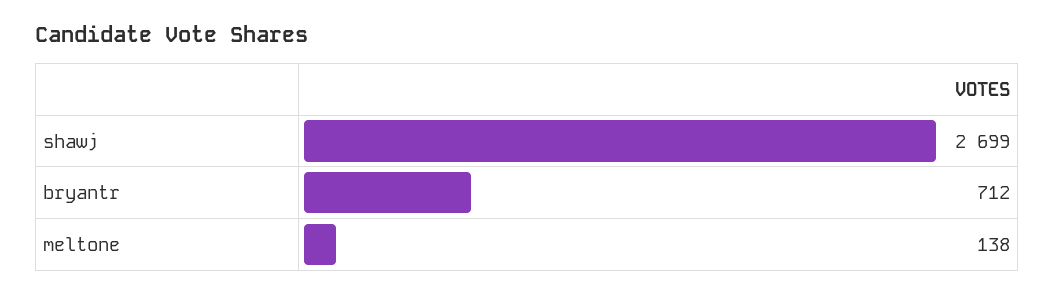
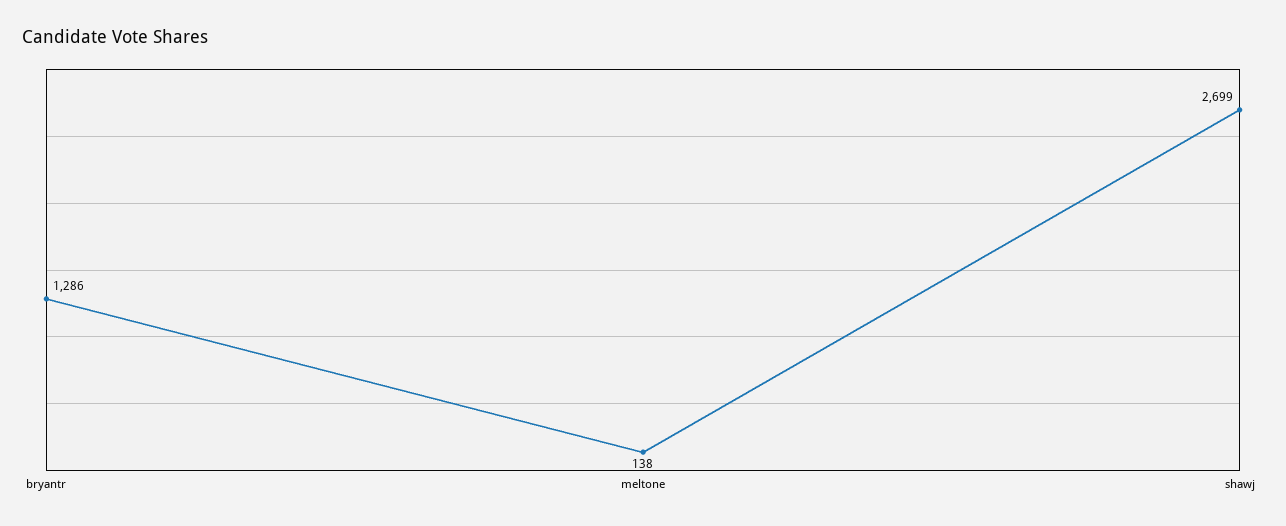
  {
    "shawj": 2699,
-   "bryantr": 712,
+   "bryantr": 1286,
    "meltone": 138
  }

